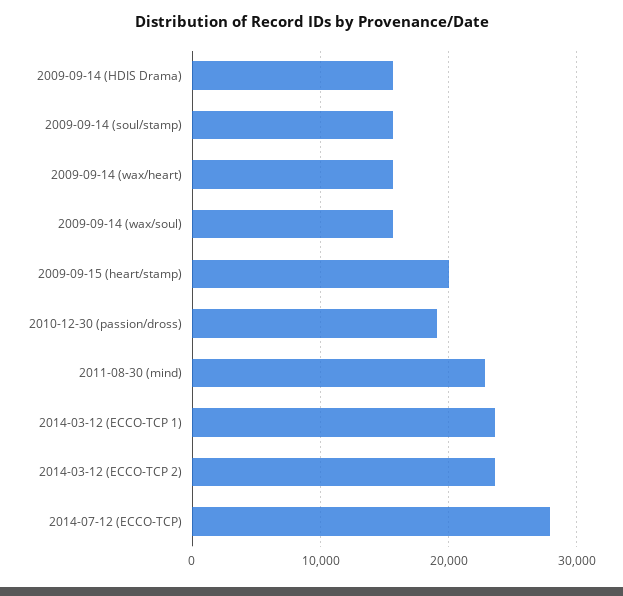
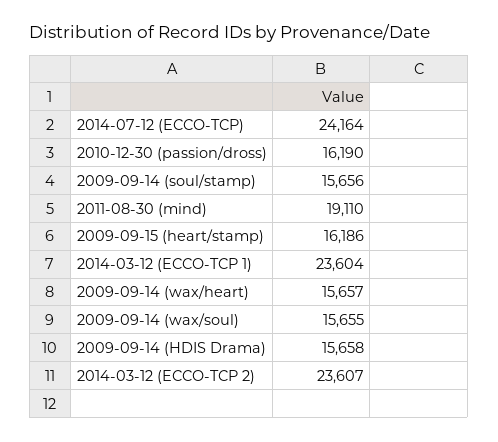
  {
    "2009-09-14 (HDIS Drama)": 15658,
    "2009-09-14 (soul/stamp)": 15656,
    "2009-09-14 (wax/heart)": 15657,
    "2009-09-14 (wax/soul)": 15655,
-   "2009-09-15 (heart/stamp)": 20000,
+   "2009-09-15 (heart/stamp)": 16186,
-   "2010-12-30 (passion/dross)": 19000,
+   "2010-12-30 (passion/dross)": 16190,
-   "2011-08-30 (mind)": 23000,
+   "2011-08-30 (mind)": 19110,
    "2014-03-12 (ECCO-TCP 1)": 23604,
    "2014-03-12 (ECCO-TCP 2)": 23607,
-   "2014-07-12 (ECCO-TCP)": 28000
+   "2014-07-12 (ECCO-TCP)": 24164
  }

